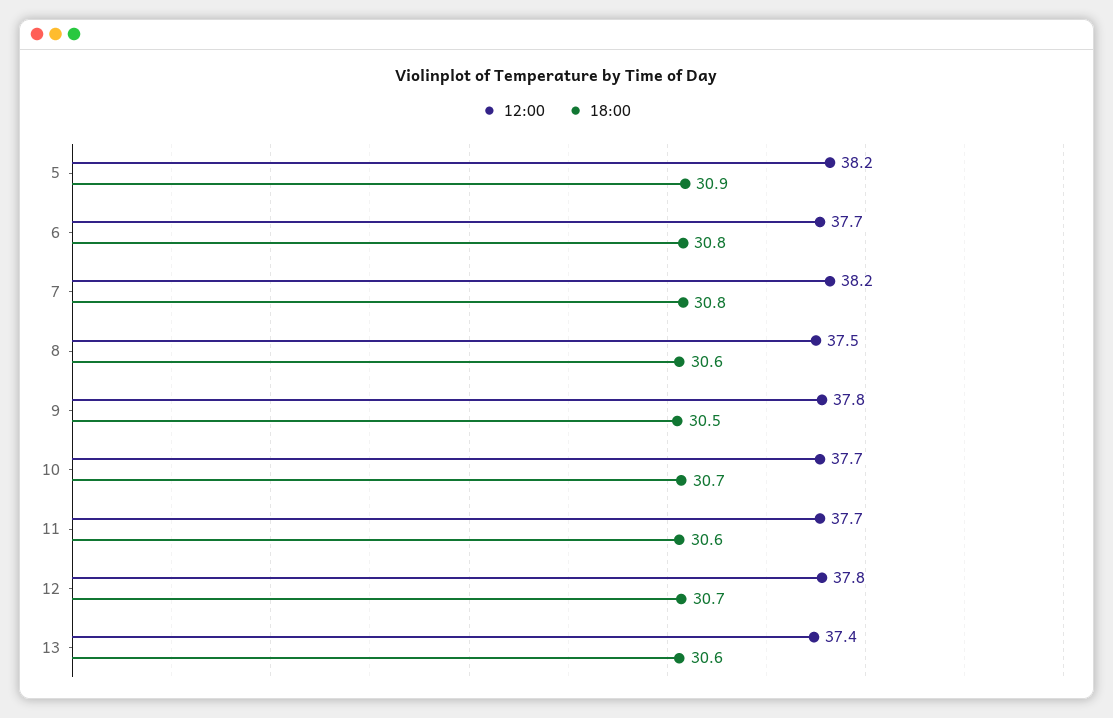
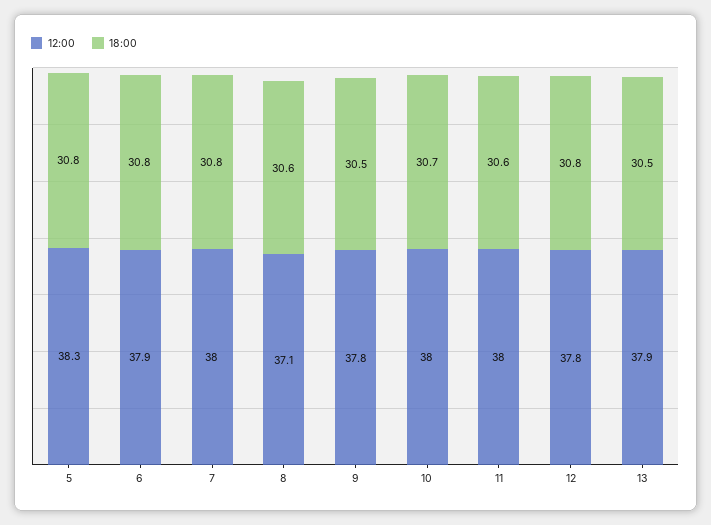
  {
    "12:00": {
-     "5": 38.2,
+     "5": 38.3,
-     "6": 37.7,
+     "6": 37.9,
-     "7": 38.2,
+     "7": 38,
-     "8": 37.5,
+     "8": 37.1,
      "9": 37.8,
-     "10": 37.7,
+     "10": 38,
-     "11": 37.7,
+     "11": 38,
      "12": 37.8,
-     "13": 37.4
+     "13": 37.9
    },
    "18:00": {
-     "5": 30.9,
+     "5": 30.8,
      "6": 30.8,
      "7": 30.8,
      "8": 30.6,
      "9": 30.5,
      "10": 30.7,
      "11": 30.6,
-     "12": 30.7,
+     "12": 30.8,
-     "13": 30.6
+     "13": 30.5
    }
  }

